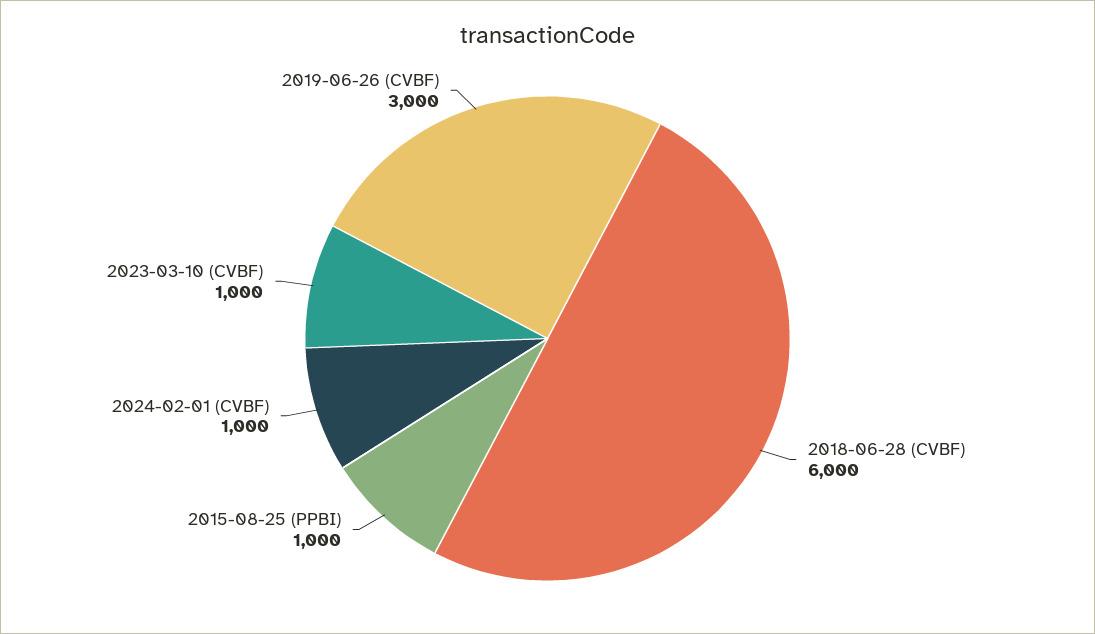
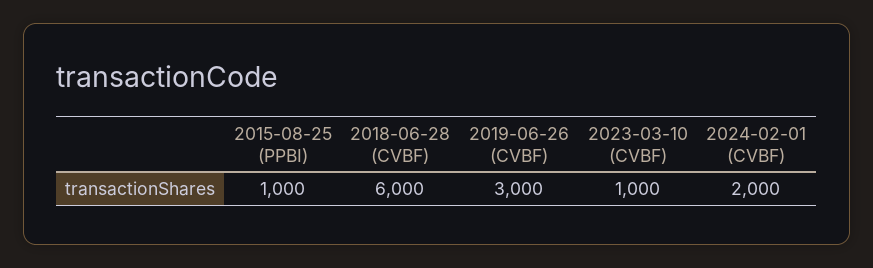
  {
    "2018-06-28 (CVBF)": 6000,
    "2015-08-25 (PPBI)": 1000,
-   "2024-02-01 (CVBF)": 1000,
+   "2024-02-01 (CVBF)": 2000,
    "2023-03-10 (CVBF)": 1000,
    "2019-06-26 (CVBF)": 3000
  }

